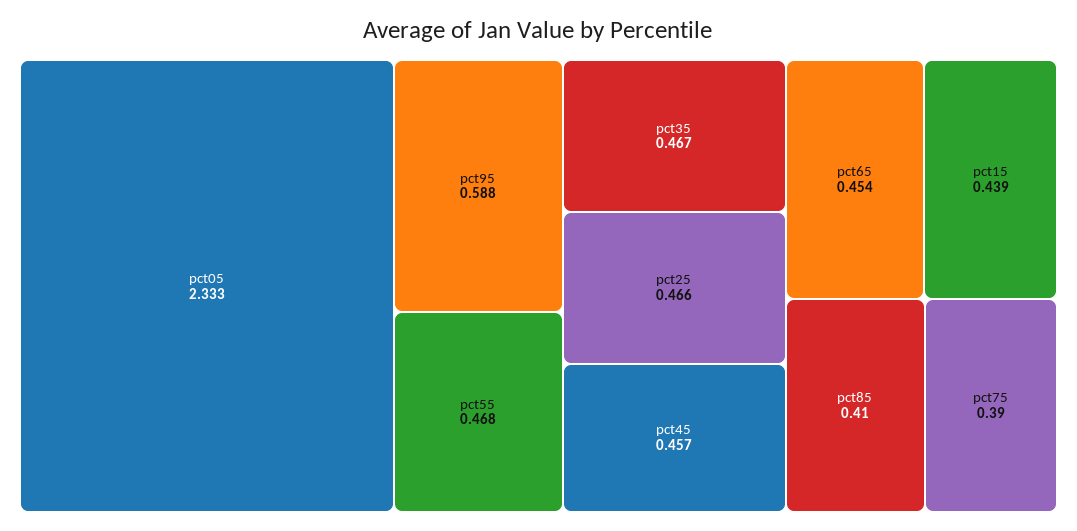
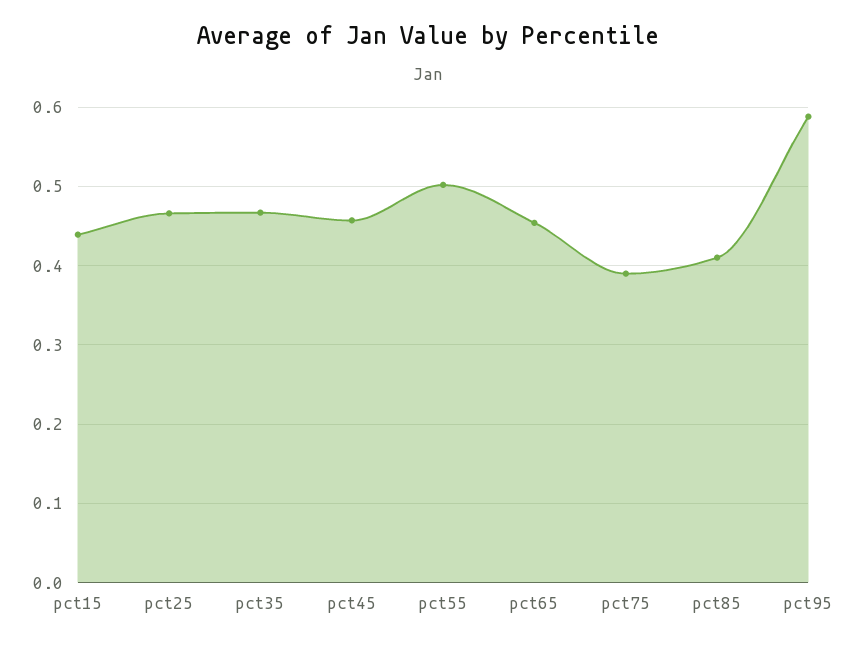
  {
-   "pct05": 2.333,
    "pct95": 0.588,
-   "pct55": 0.468,
+   "pct55": 0.5,
    "pct35": 0.467,
    "pct25": 0.466,
    "pct45": 0.457,
    "pct65": 0.454,
    "pct15": 0.439,
    "pct85": 0.41,
    "pct75": 0.39
  }

